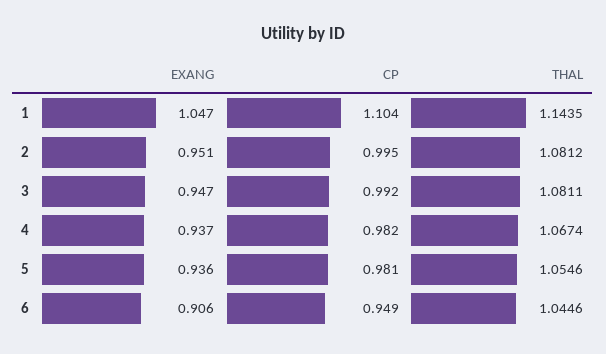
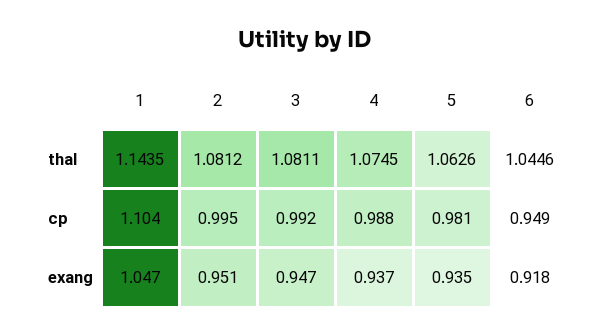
  {
    "EXANG": {
      "1": 1.047,
      "2": 0.951,
      "3": 0.947,
      "4": 0.937,
-     "5": 0.936,
+     "5": 0.935,
-     "6": 0.906
+     "6": 0.918
    },
    "CP": {
      "1": 1.104,
      "2": 0.995,
      "3": 0.992,
-     "4": 0.982,
+     "4": 0.988,
      "5": 0.981,
      "6": 0.949
    },
    "THAL": {
      "1": 1.1435,
      "2": 1.0812,
      "3": 1.0811,
-     "4": 1.0674,
+     "4": 1.0745,
-     "5": 1.0546,
+     "5": 1.0626,
      "6": 1.0446
    }
  }

